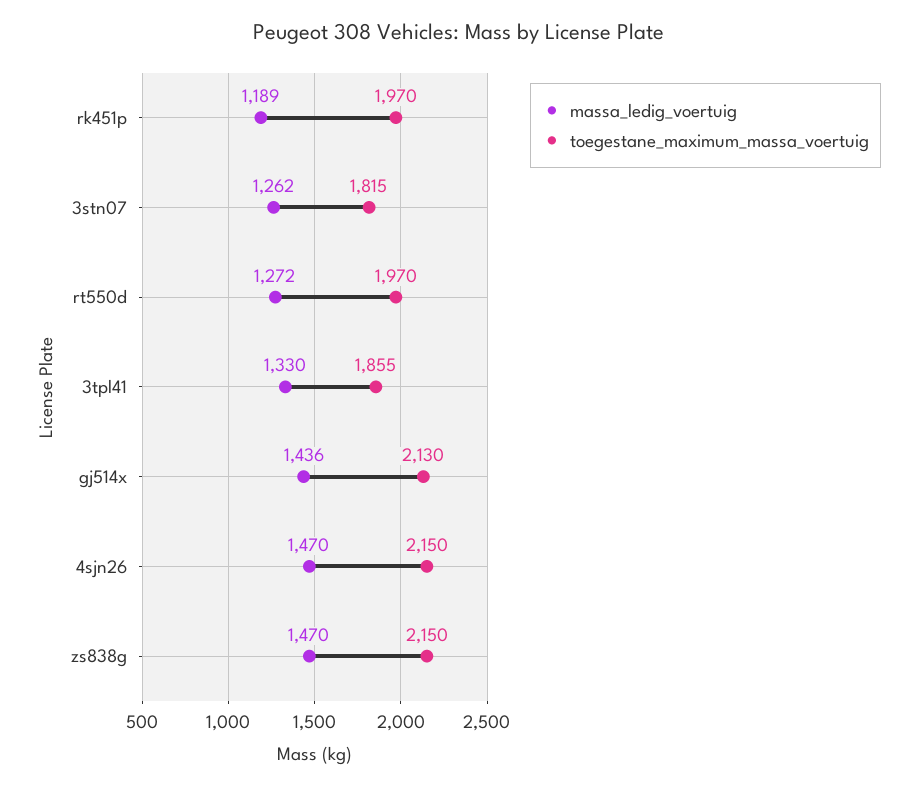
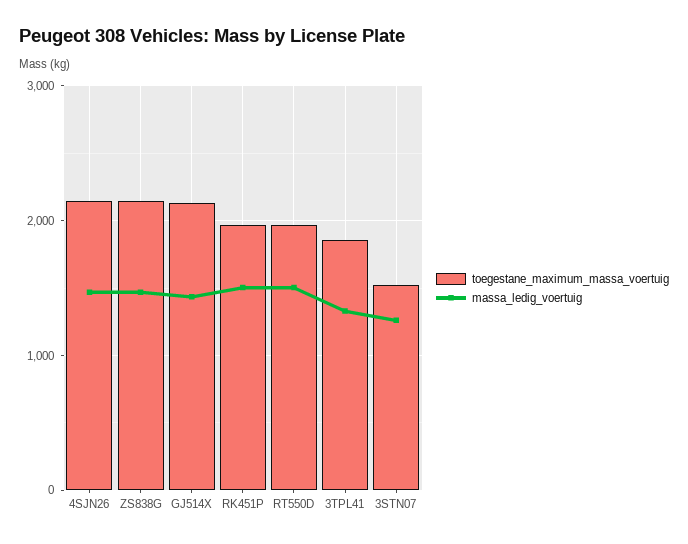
  {
    "massa_ledig_voertuig": {
-     "rk451p": 1189,
+     "rk451p": 1500,
      "3stn07": 1262,
-     "rt550d": 1272,
+     "rt550d": 1500,
      "3tpl41": 1330,
      "gj514x": 1436,
      "4sjn26": 1470,
      "zs838g": 1470
    },
    "toegestane_maximum_massa_voertuig": {
      "rk451p": 1970,
-     "3stn07": 1815,
+     "3stn07": 1500,
      "rt550d": 1970,
      "3tpl41": 1855,
      "gj514x": 2130,
      "4sjn26": 2150,
      "zs838g": 2150
    }
  }

